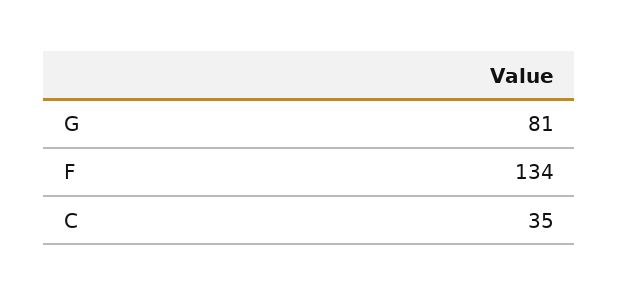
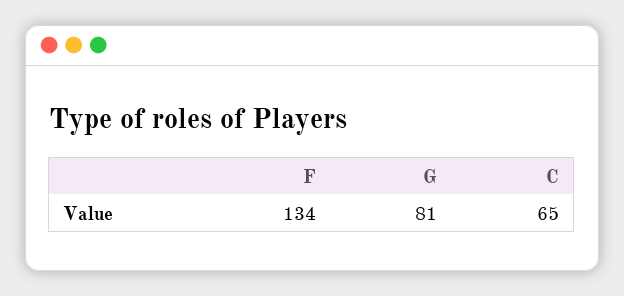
  {
    "G": 81,
    "F": 134,
-   "C": 35
+   "C": 65
  }

